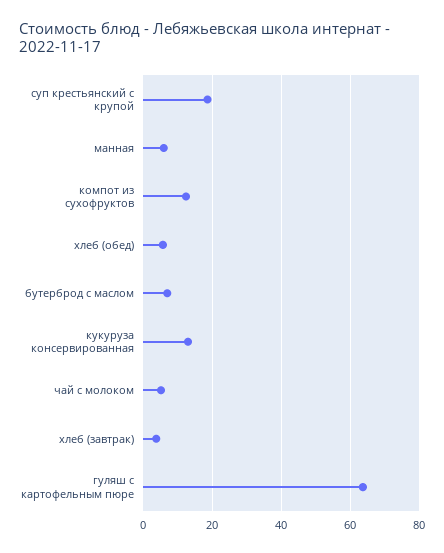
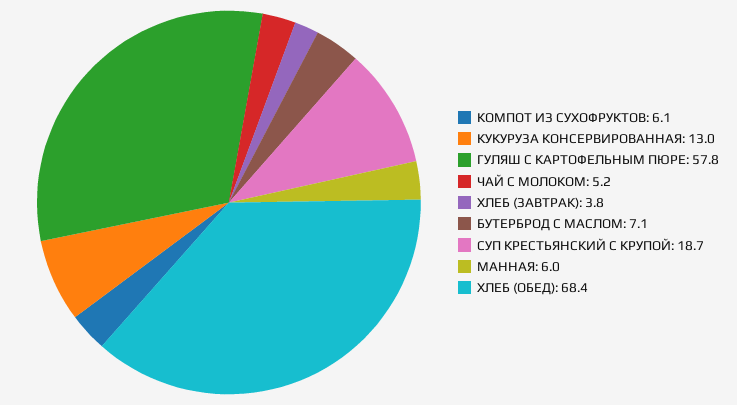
  {
    "суп крестьянский с крупой": 18.7,
    "манная": 6,
-   "компот из сухофруктов": 12,
+   "компот из сухофруктов": 6.1,
-   "хлеб (обед)": 6,
+   "хлеб (обед)": 68.4,
    "бутерброд с маслом": 7.1,
    "кукуруза консервированная": 13,
    "чай с молоком": 5.2,
    "хлеб (завтрак)": 3.8,
-   "гуляш с картофельным пюре": 64
+   "гуляш с картофельным пюре": 57.8
  }

